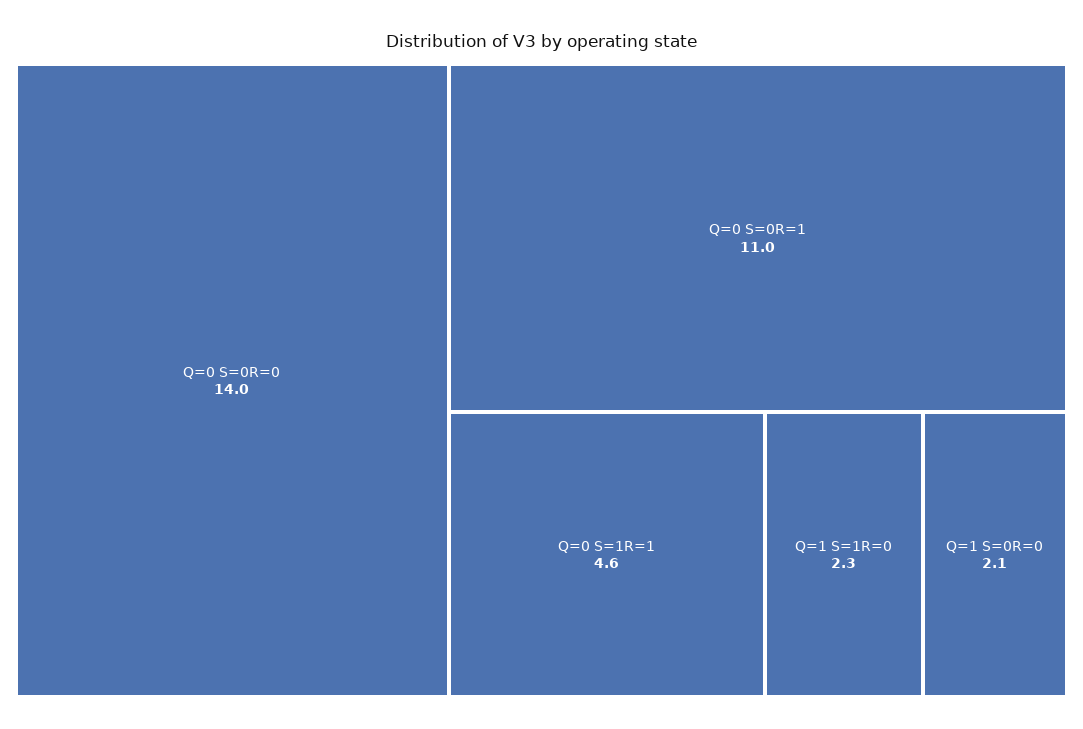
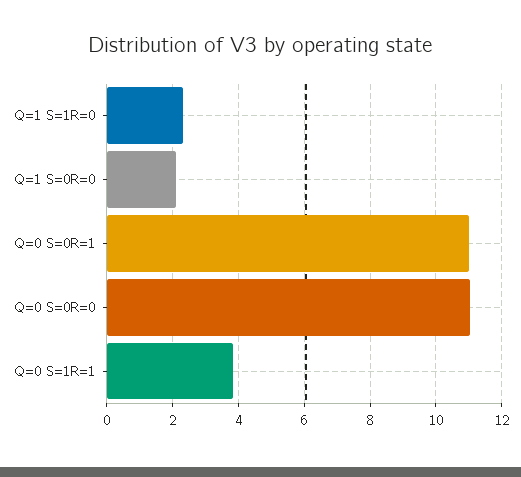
  {
-   "Q=0 S=0R=0": 14,
+   "Q=0 S=0R=0": 11,
    "Q=0 S=0R=1": 11,
-   "Q=0 S=1R=1": 4.6,
+   "Q=0 S=1R=1": 3.8,
    "Q=1 S=1R=0": 2.3,
    "Q=1 S=0R=0": 2.1
  }

